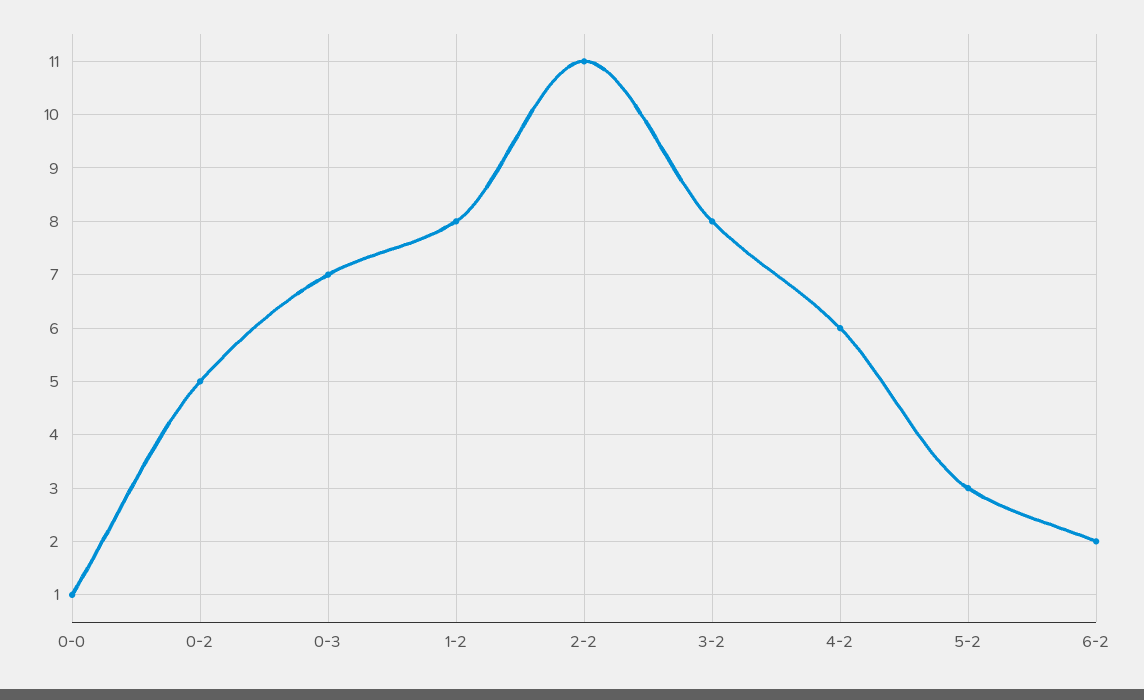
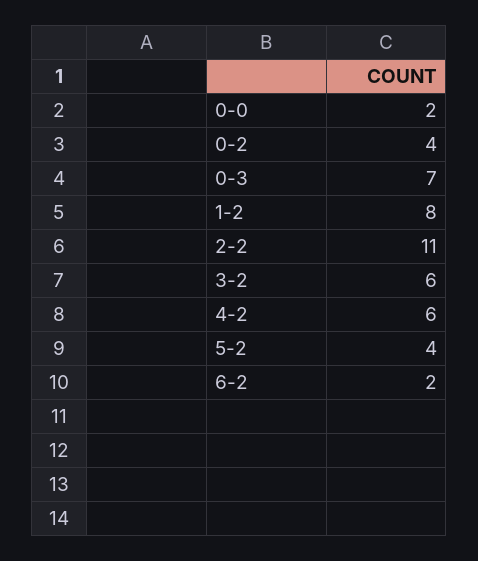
  {
-   "0-0": 1,
+   "0-0": 2,
-   "0-2": 5,
+   "0-2": 4,
    "0-3": 7,
    "1-2": 8,
    "2-2": 11,
-   "3-2": 8,
+   "3-2": 6,
    "4-2": 6,
-   "5-2": 3,
+   "5-2": 4,
    "6-2": 2
  }

